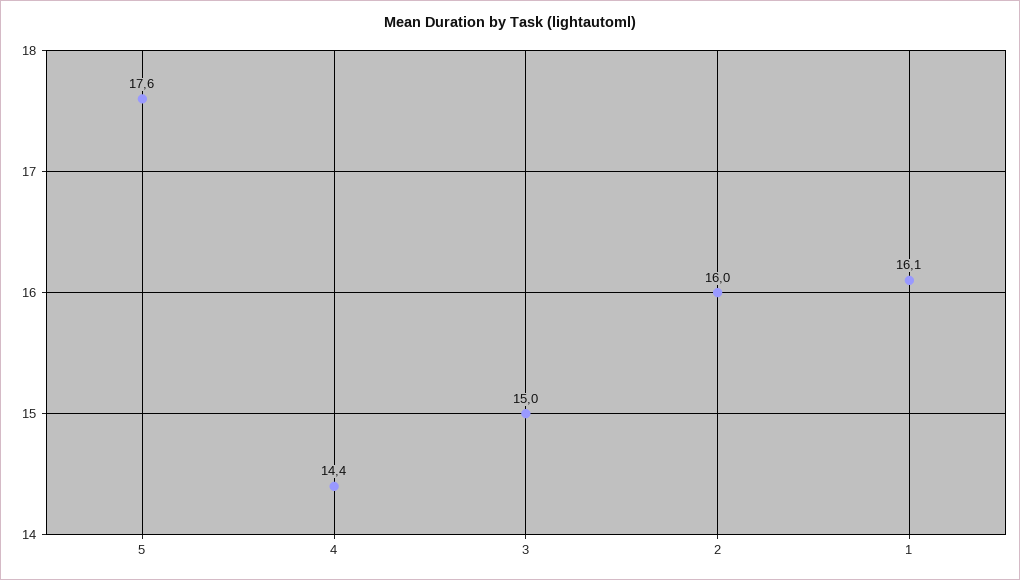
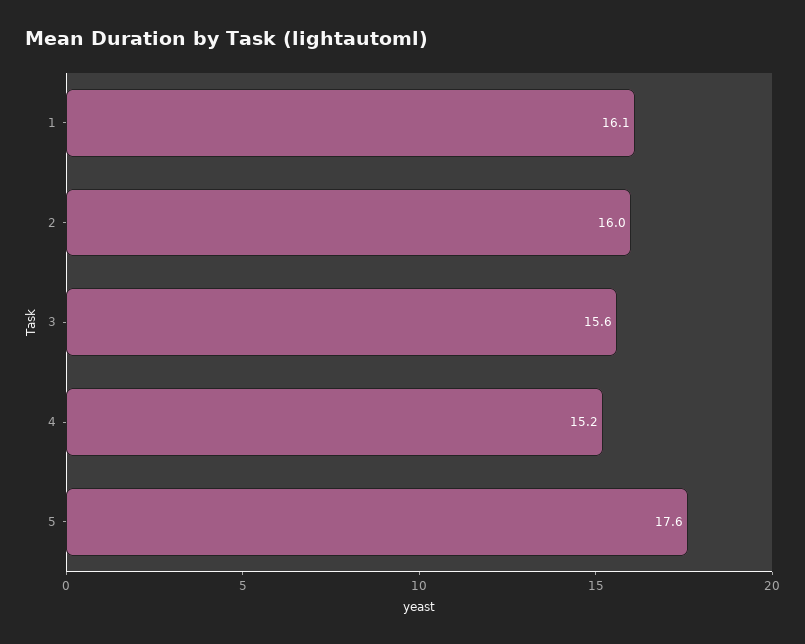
  {
    "5": 17.6,
-   "4": 14.4,
+   "4": 15.2,
-   "3": 15,
+   "3": 15.6,
    "2": 16,
    "1": 16.1
  }

